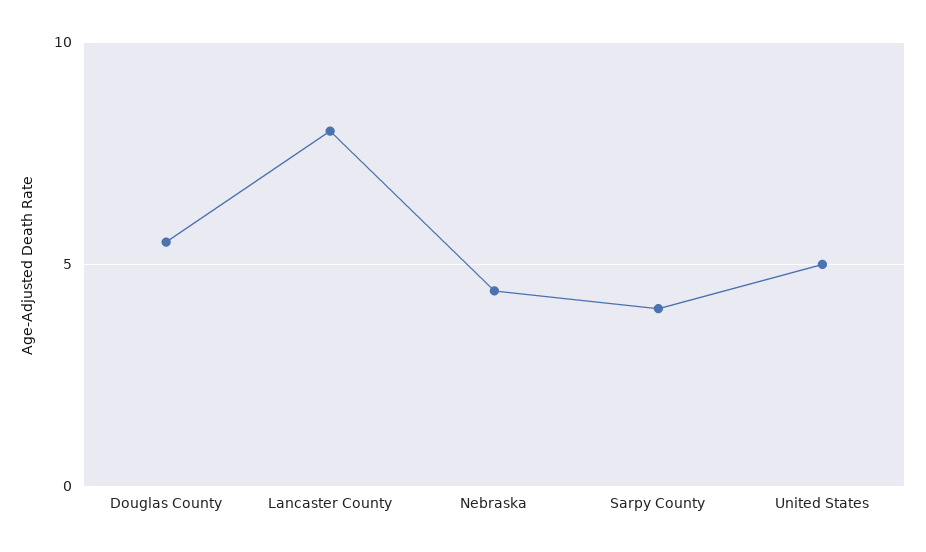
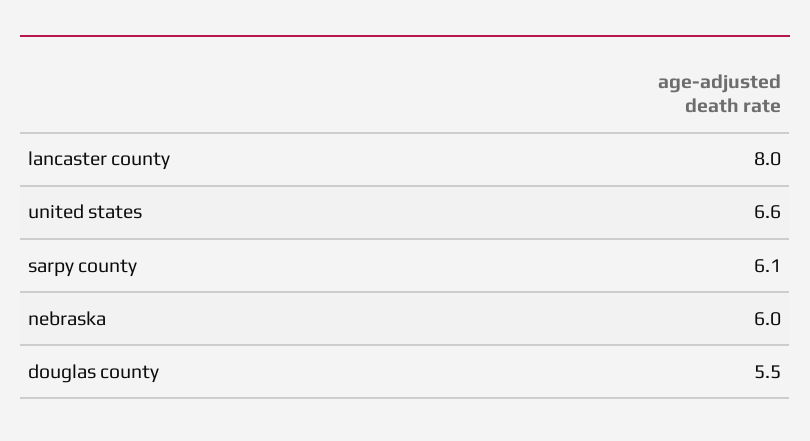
  {
    "Douglas County": 5.5,
    "Lancaster County": 8,
-   "Nebraska": 4.5,
+   "Nebraska": 6,
-   "Sarpy County": 4,
+   "Sarpy County": 6.1,
-   "United States": 5
+   "United States": 6.6
  }

